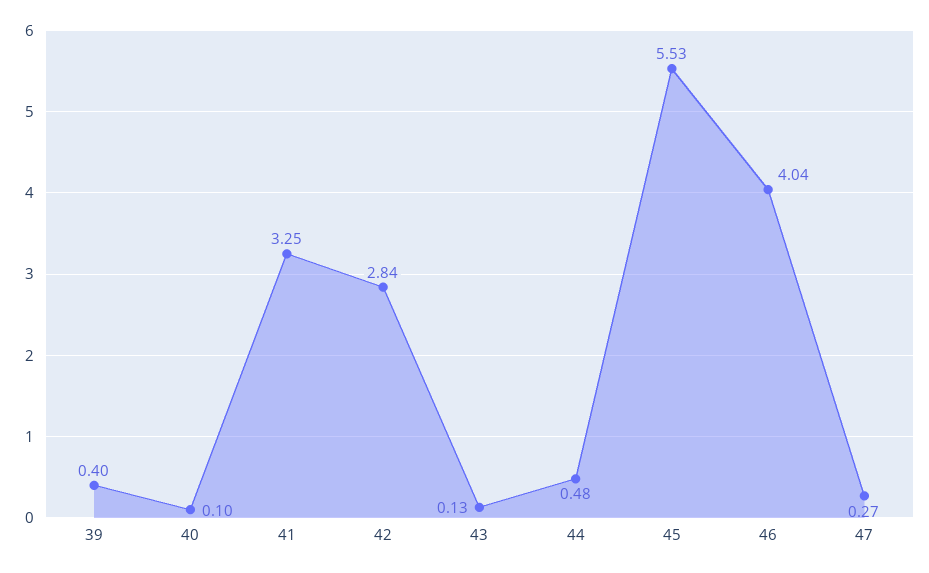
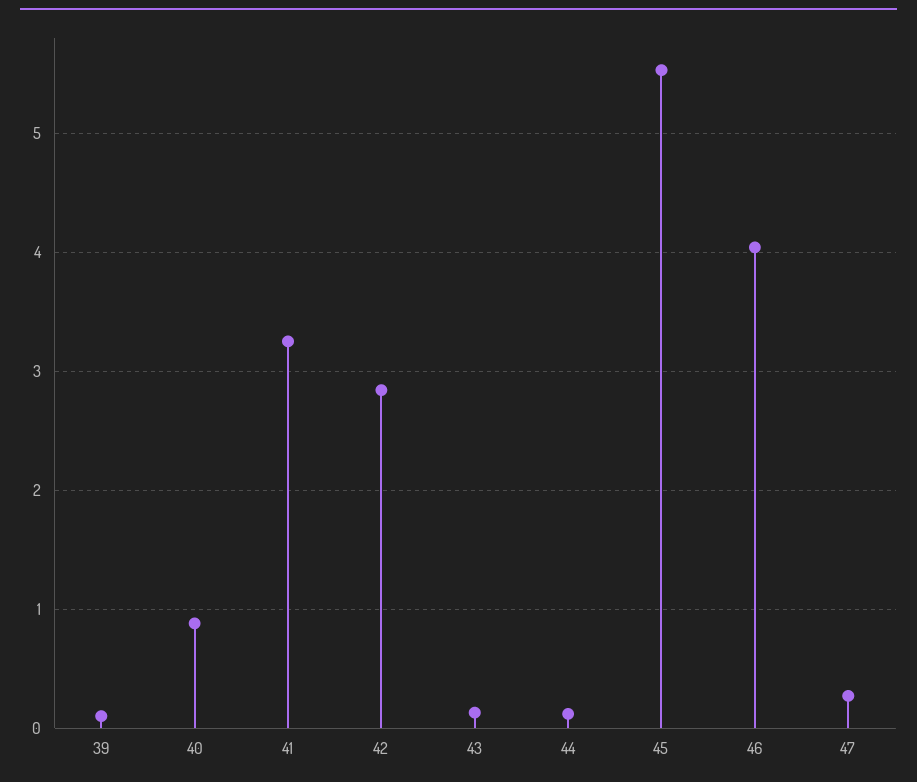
  {
-   "39": 0.4,
+   "39": 0.1,
-   "40": 0.1,
+   "40": 0.9,
    "41": 3.25,
    "42": 2.84,
    "43": 0.13,
-   "44": 0.48,
+   "44": 0.1,
    "45": 5.53,
    "46": 4.04,
    "47": 0.27
  }

